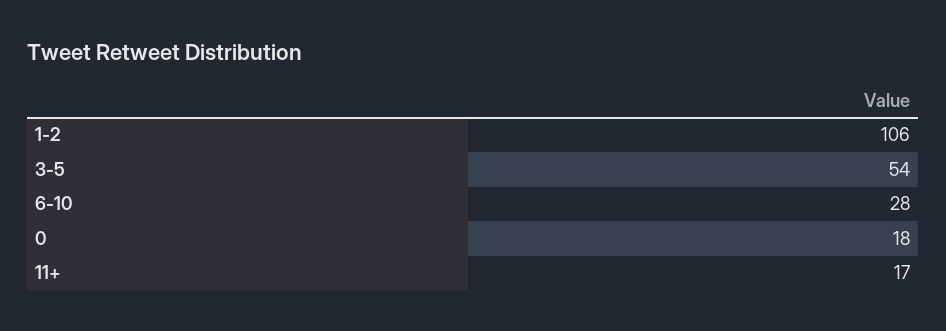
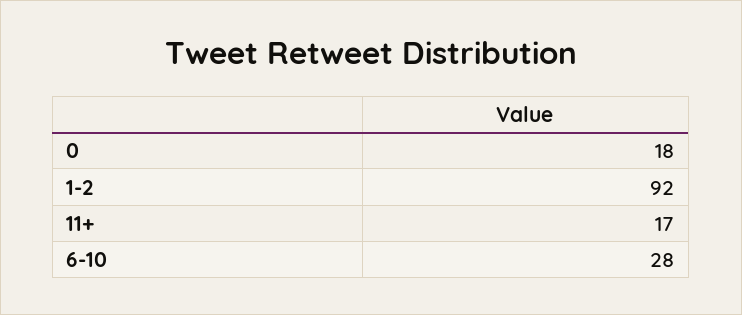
  {
-   "1-2": 106,
+   "1-2": 92,
-   "3-5": 54,
    "6-10": 28,
    "0": 18,
    "11+": 17
  }

